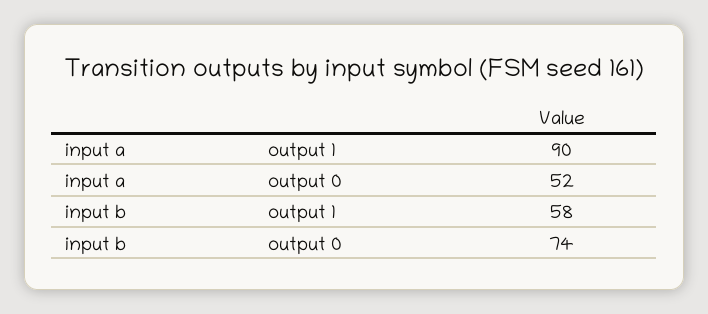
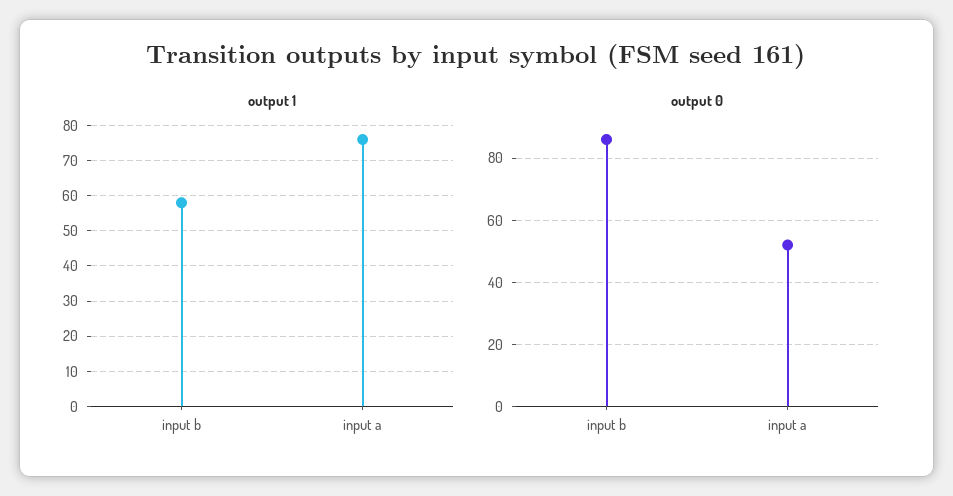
  {
    "output 1": {
-     "input a": 90,
+     "input a": 75,
      "input b": 58
    },
    "output 0": {
      "input a": 52,
-     "input b": 74
+     "input b": 85
    }
  }

